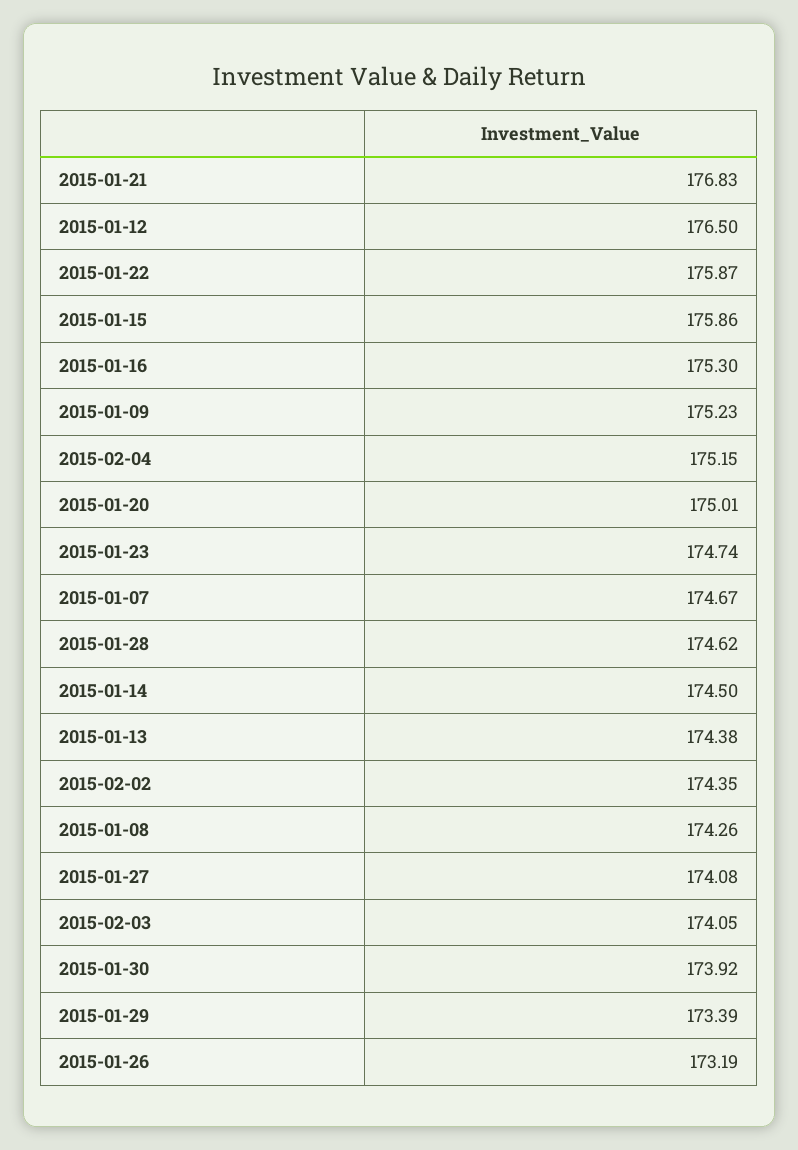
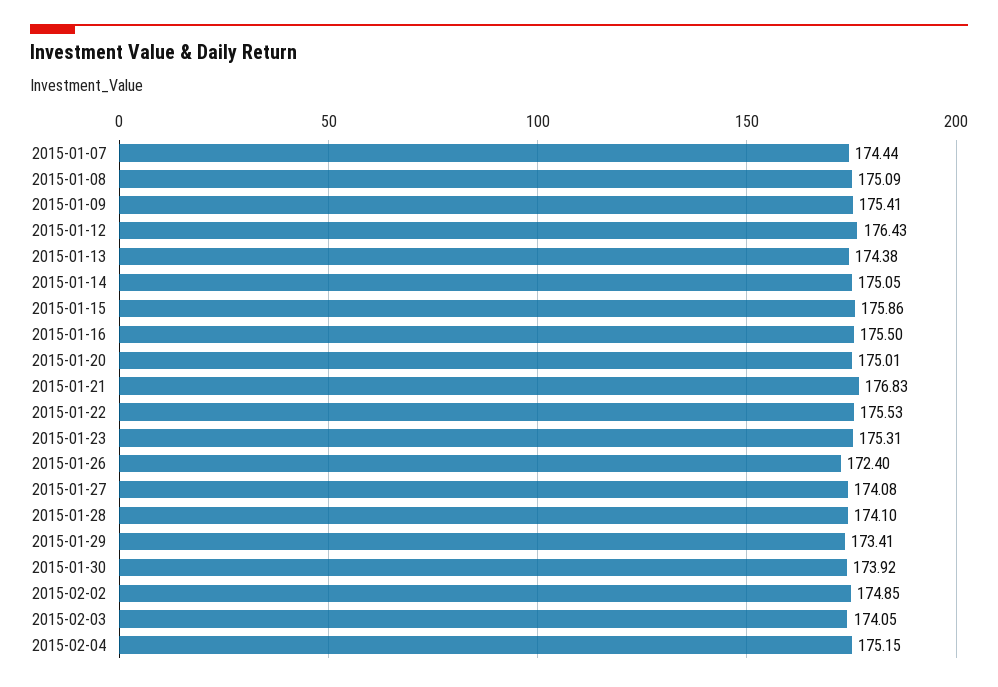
  {
    "2015-01-21": 176.83,
-   "2015-01-12": 176.5,
+   "2015-01-12": 176.43,
-   "2015-01-22": 175.87,
+   "2015-01-22": 175.53,
    "2015-01-15": 175.86,
-   "2015-01-16": 175.3,
+   "2015-01-16": 175.5,
-   "2015-01-09": 175.23,
+   "2015-01-09": 175.41,
    "2015-02-04": 175.15,
    "2015-01-20": 175.01,
-   "2015-01-23": 174.74,
+   "2015-01-23": 175.31,
-   "2015-01-07": 174.67,
+   "2015-01-07": 174.44,
-   "2015-01-28": 174.62,
+   "2015-01-28": 174.1,
-   "2015-01-14": 174.5,
+   "2015-01-14": 175.05,
    "2015-01-13": 174.38,
-   "2015-02-02": 174.35,
+   "2015-02-02": 174.85,
-   "2015-01-08": 174.26,
+   "2015-01-08": 175.09,
    "2015-01-27": 174.08,
    "2015-02-03": 174.05,
    "2015-01-30": 173.92,
-   "2015-01-29": 173.39,
+   "2015-01-29": 173.41,
-   "2015-01-26": 173.19
+   "2015-01-26": 172.4
  }

